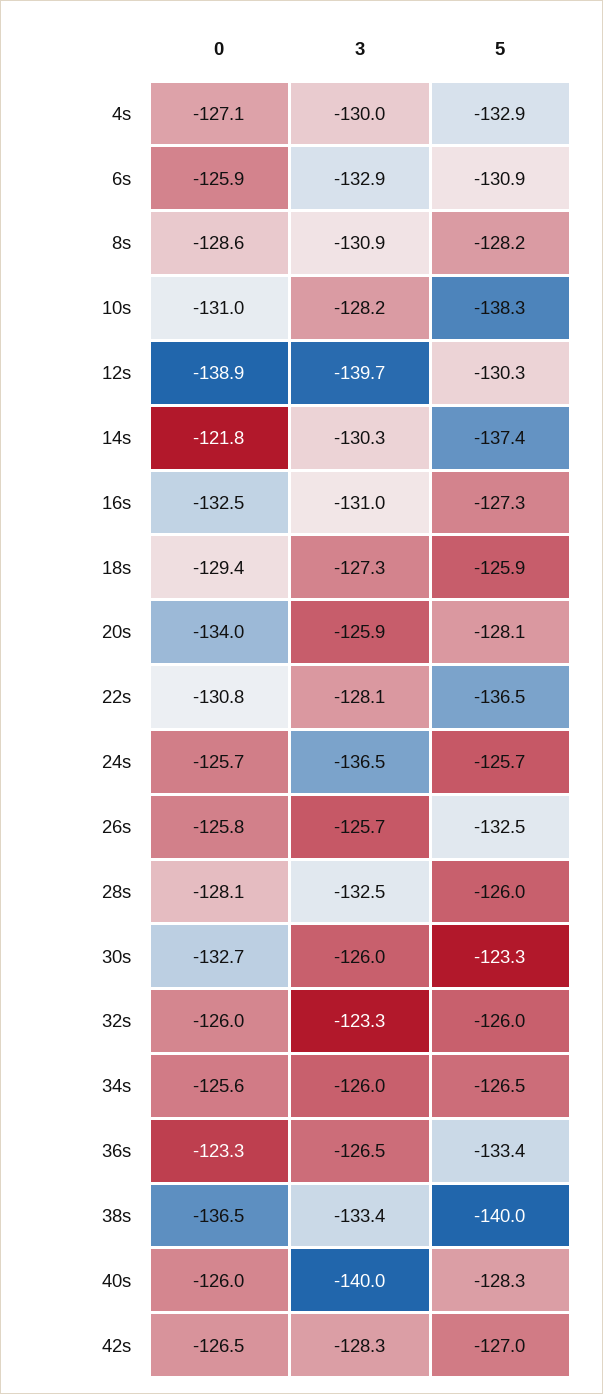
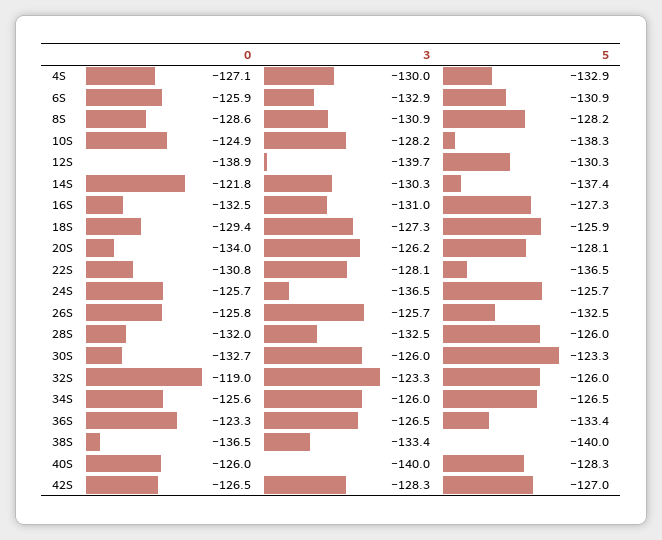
  {
    "0": {
      "4s": -127.1,
      "6s": -125.9,
      "8s": -128.6,
-     "10s": -131,
+     "10s": -124.9,
      "12s": -138.9,
      "14s": -121.8,
      "16s": -132.5,
      "18s": -129.4,
      "20s": -134,
      "22s": -130.8,
      "24s": -125.7,
      "26s": -125.8,
-     "28s": -128.1,
+     "28s": -132,
      "30s": -132.7,
-     "32s": -126,
+     "32s": -119,
      "34s": -125.6,
      "36s": -123.3,
      "38s": -136.5,
      "40s": -126,
      "42s": -126.5
    },
    "3": {
      "4s": -130,
      "6s": -132.9,
      "8s": -130.9,
      "10s": -128.2,
      "12s": -139.7,
      "14s": -130.3,
      "16s": -131,
      "18s": -127.3,
-     "20s": -125.9,
+     "20s": -126.2,
      "22s": -128.1,
      "24s": -136.5,
      "26s": -125.7,
      "28s": -132.5,
      "30s": -126,
      "32s": -123.3,
      "34s": -126,
      "36s": -126.5,
      "38s": -133.4,
      "40s": -140,
      "42s": -128.3
    },
    "5": {
      "4s": -132.9,
      "6s": -130.9,
      "8s": -128.2,
      "10s": -138.3,
      "12s": -130.3,
      "14s": -137.4,
      "16s": -127.3,
      "18s": -125.9,
      "20s": -128.1,
      "22s": -136.5,
      "24s": -125.7,
      "26s": -132.5,
      "28s": -126,
      "30s": -123.3,
      "32s": -126,
      "34s": -126.5,
      "36s": -133.4,
      "38s": -140,
      "40s": -128.3,
      "42s": -127
    }
  }

